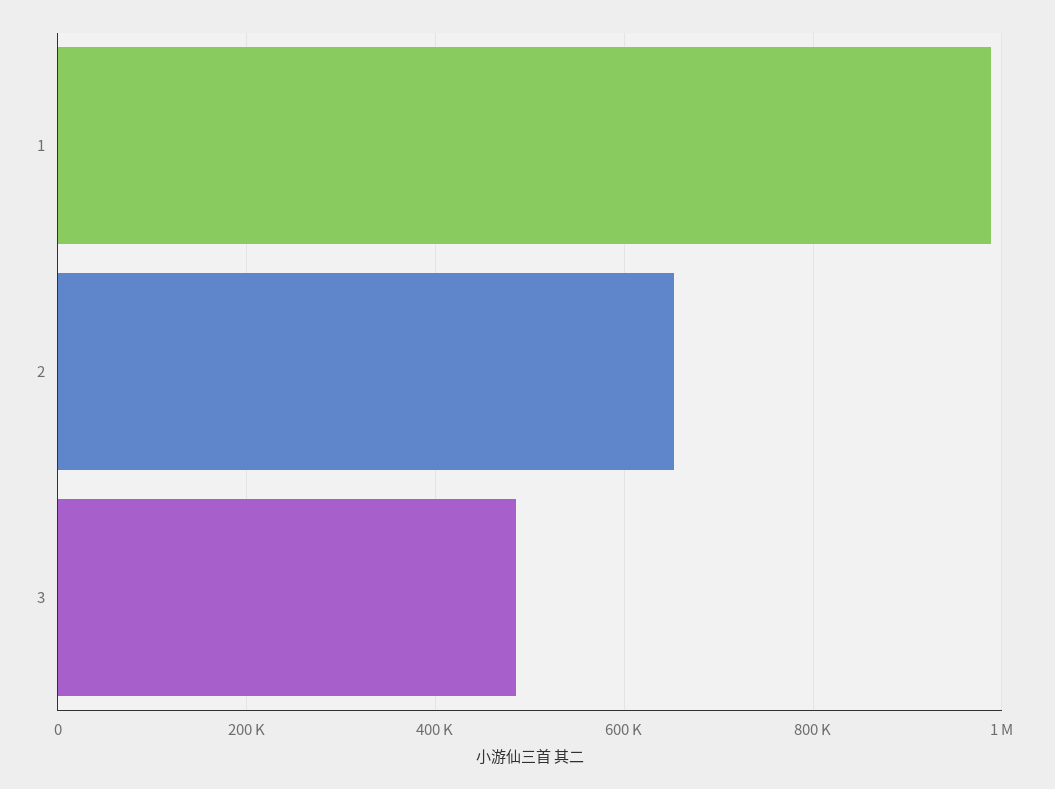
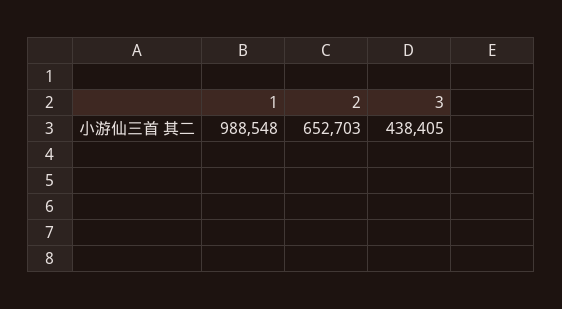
  {
    "1": 988548,
    "2": 652703,
-   "3": 480000
+   "3": 438405
  }

